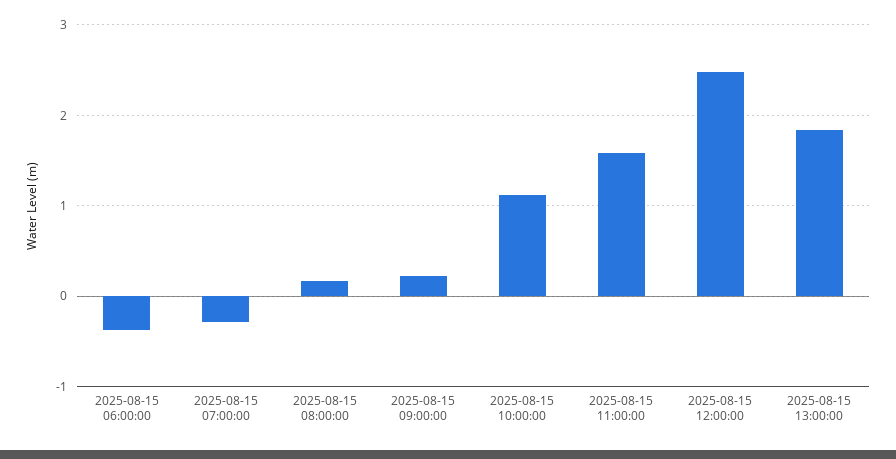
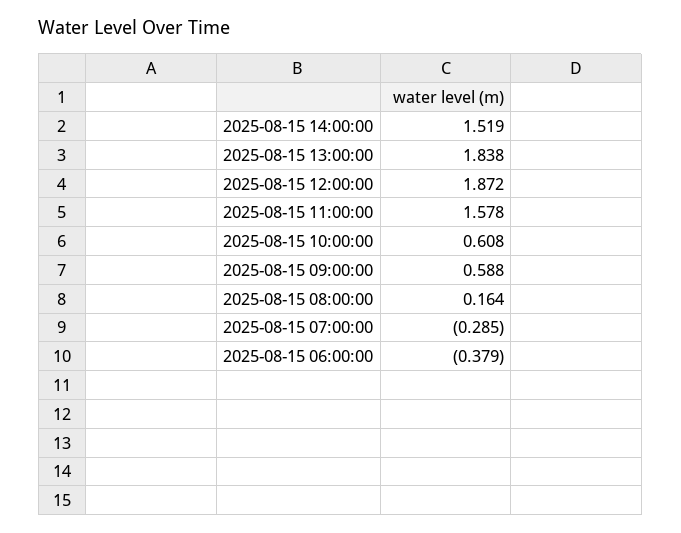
  {
    "2025-08-15 06:00:00": -0.379,
    "2025-08-15 07:00:00": -0.285,
    "2025-08-15 08:00:00": 0.164,
-   "2025-08-15 09:00:00": 0.2,
+   "2025-08-15 09:00:00": 0.588,
-   "2025-08-15 10:00:00": 1.1,
+   "2025-08-15 10:00:00": 0.608,
    "2025-08-15 11:00:00": 1.578,
-   "2025-08-15 12:00:00": 2.5,
+   "2025-08-15 12:00:00": 1.872,
-   "2025-08-15 13:00:00": 1.838
+   "2025-08-15 13:00:00": 1.838,
+   "2025-08-15 14:00:00": 1.519
  }

